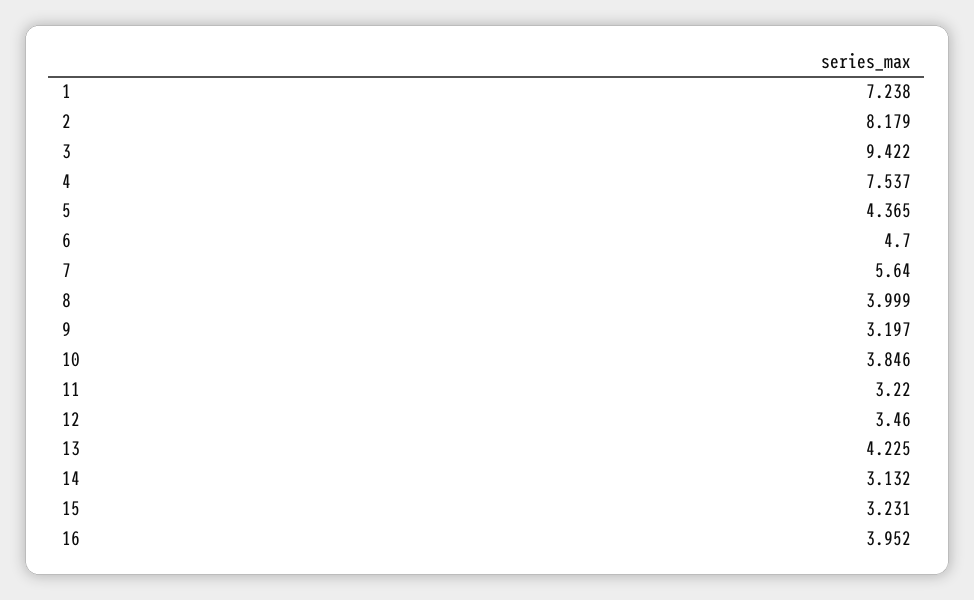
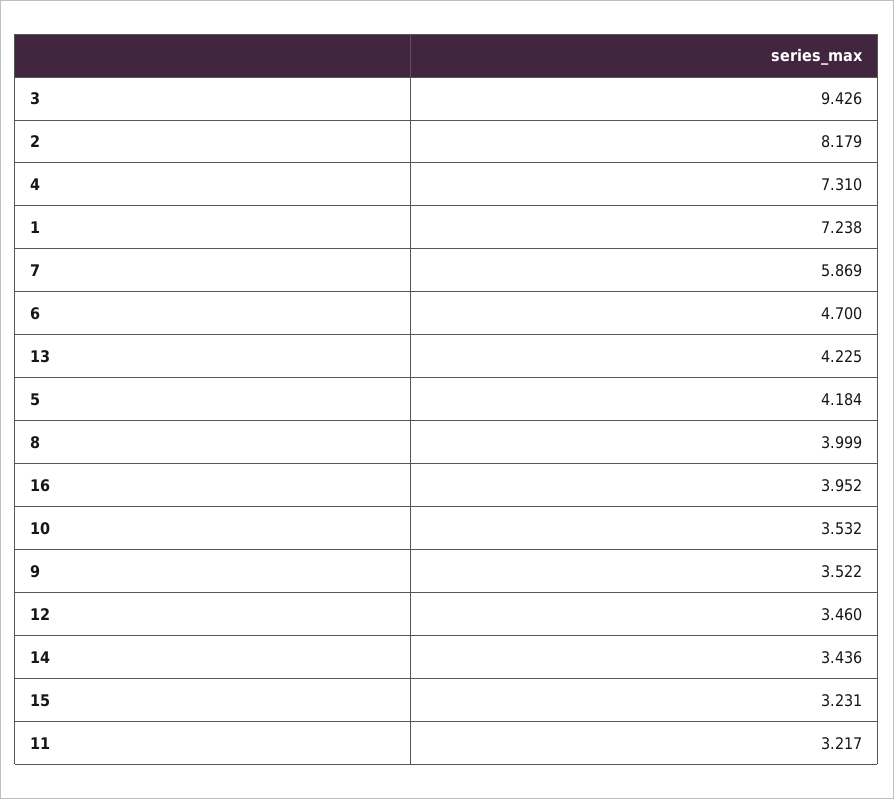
  {
    "1": 7.238,
    "2": 8.179,
-   "3": 9.422,
+   "3": 9.426,
-   "4": 7.537,
+   "4": 7.31,
-   "5": 4.365,
+   "5": 4.184,
    "6": 4.7,
-   "7": 5.64,
+   "7": 5.869,
    "8": 3.999,
-   "9": 3.197,
+   "9": 3.522,
-   "10": 3.846,
+   "10": 3.532,
-   "11": 3.22,
+   "11": 3.217,
    "12": 3.46,
    "13": 4.225,
-   "14": 3.132,
+   "14": 3.436,
    "15": 3.231,
    "16": 3.952
  }

